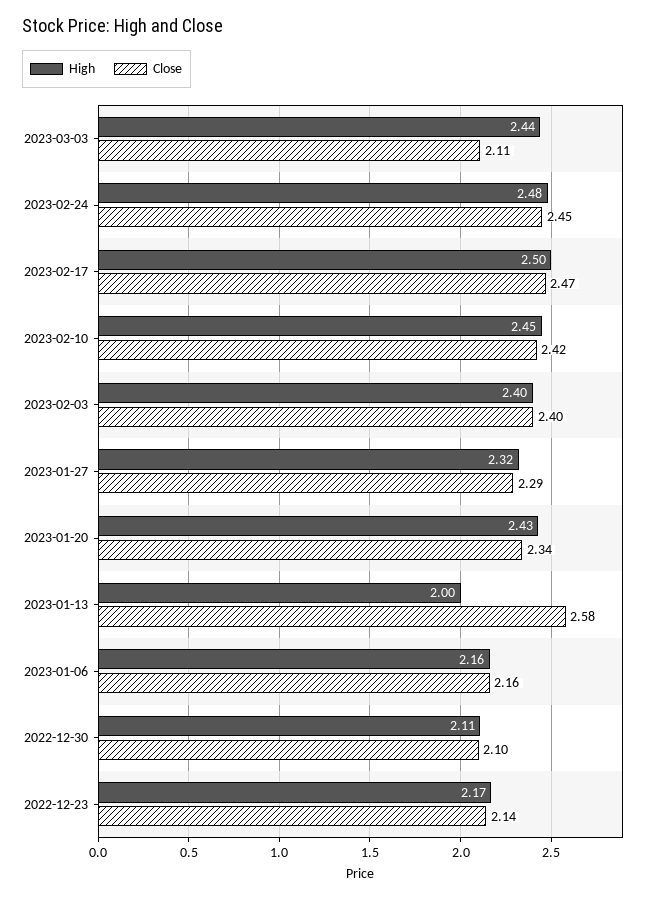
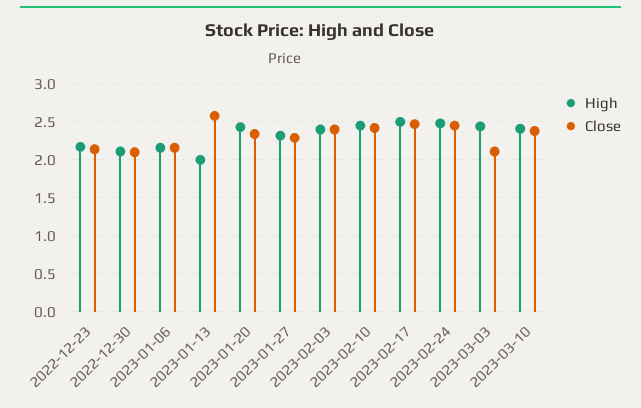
  {
    "High": {
      "2023-03-03": 2.44,
      "2023-02-24": 2.48,
      "2023-02-17": 2.5,
      "2023-02-10": 2.45,
      "2023-02-03": 2.4,
      "2023-01-27": 2.32,
      "2023-01-20": 2.43,
      "2023-01-13": 2,
      "2023-01-06": 2.16,
      "2022-12-30": 2.11,
-     "2022-12-23": 2.17
+     "2022-12-23": 2.17,
+     "2023-03-10": 2.4
    },
    "Close": {
      "2023-03-03": 2.11,
      "2023-02-24": 2.45,
      "2023-02-17": 2.47,
      "2023-02-10": 2.42,
      "2023-02-03": 2.4,
      "2023-01-27": 2.29,
      "2023-01-20": 2.34,
      "2023-01-13": 2.58,
      "2023-01-06": 2.16,
      "2022-12-30": 2.1,
-     "2022-12-23": 2.14
+     "2022-12-23": 2.14,
+     "2023-03-10": 2.4
    }
  }

